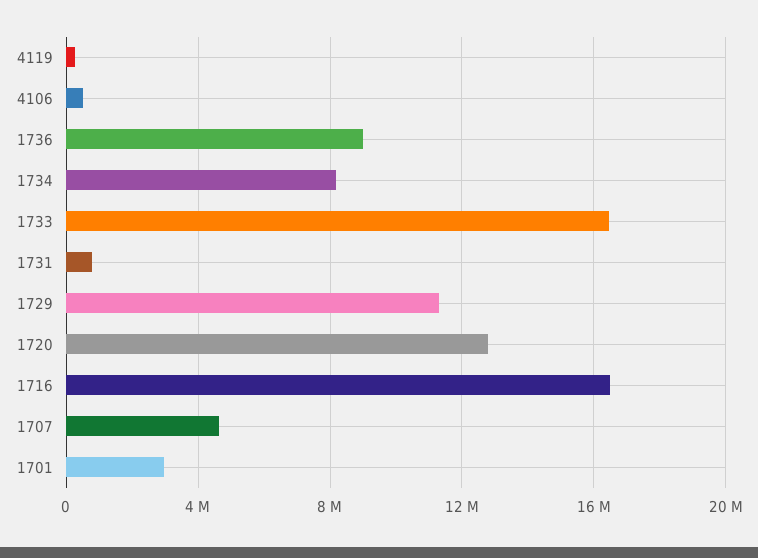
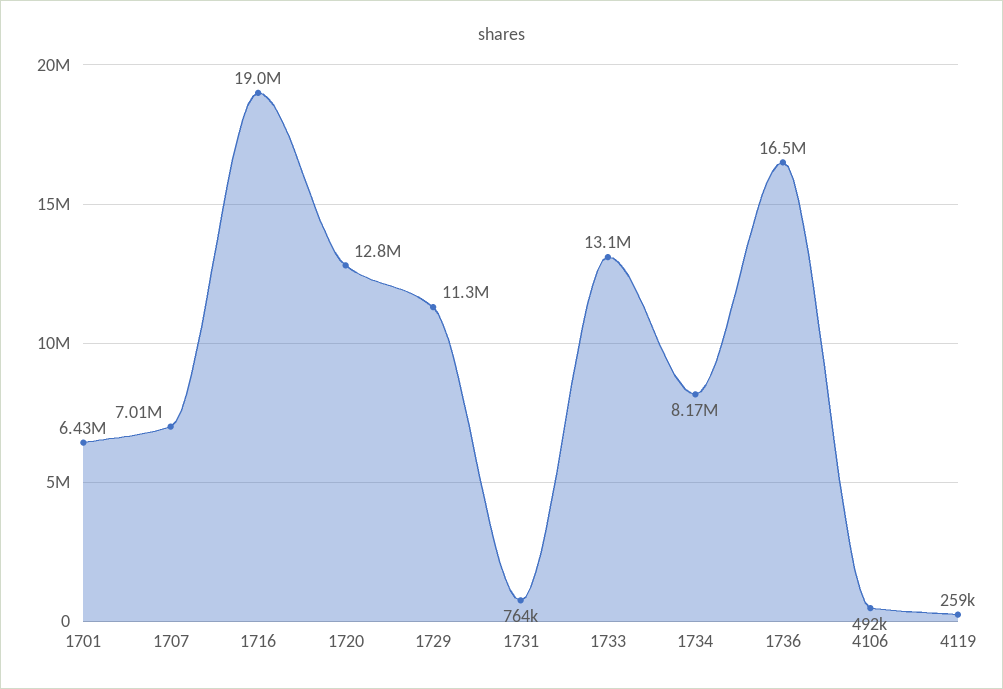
  {
    "4119": 259000,
    "4106": 492000,
-   "1736": 9000000,
+   "1736": 16500000,
    "1734": 8170000,
-   "1733": 16500000,
+   "1733": 13100000,
    "1731": 764000,
    "1729": 11300000,
    "1720": 12800000,
-   "1716": 16500000,
+   "1716": 19000000,
-   "1707": 4500000,
+   "1707": 7010000,
-   "1701": 3000000
+   "1701": 6430000
  }

